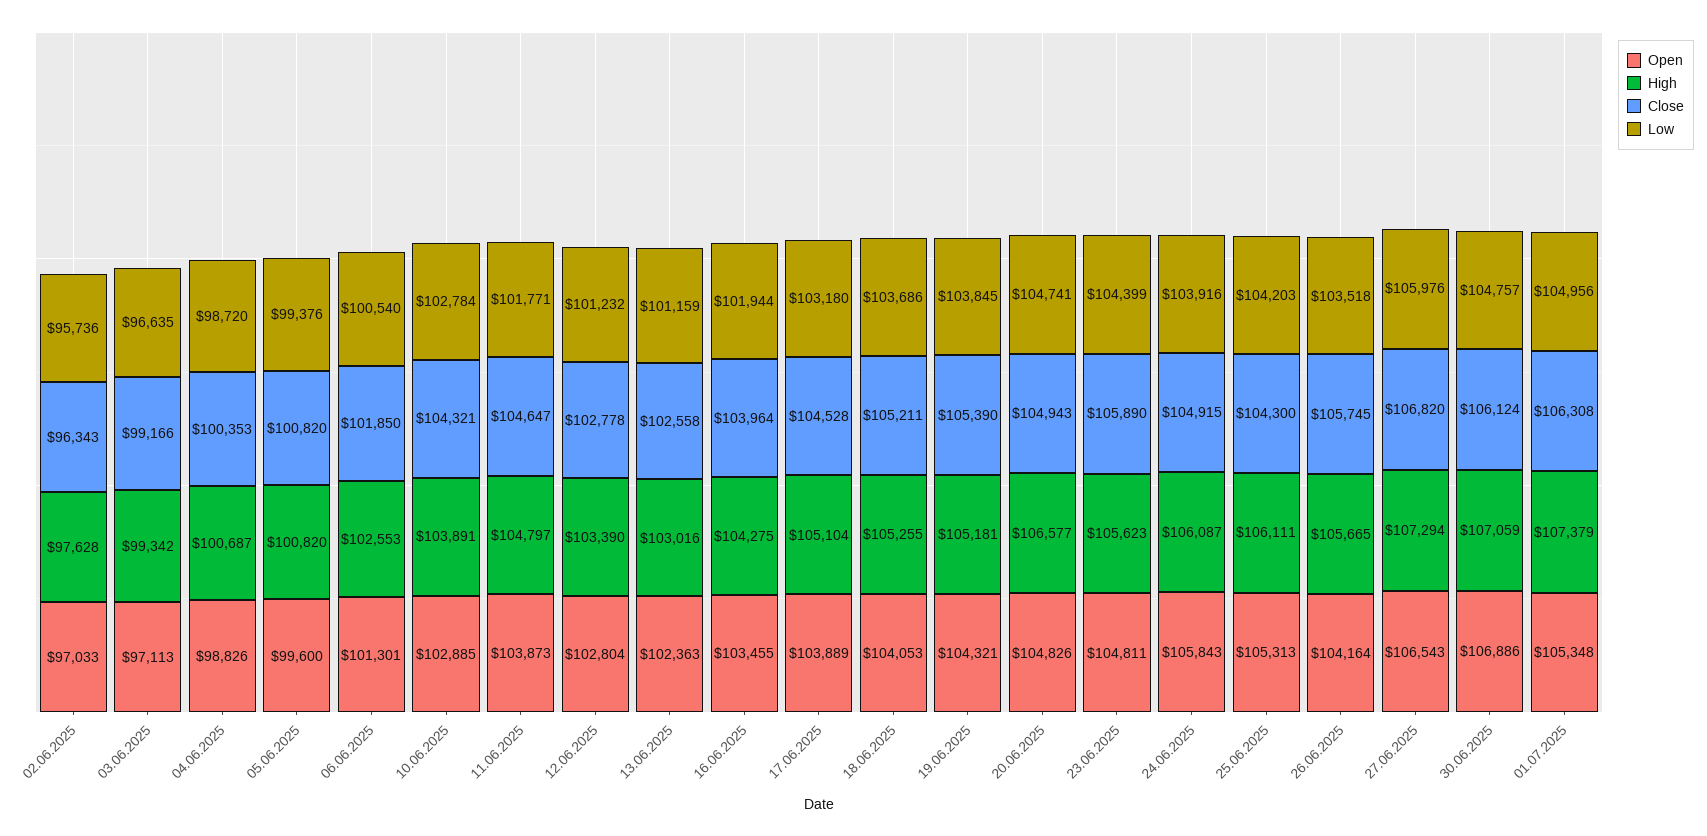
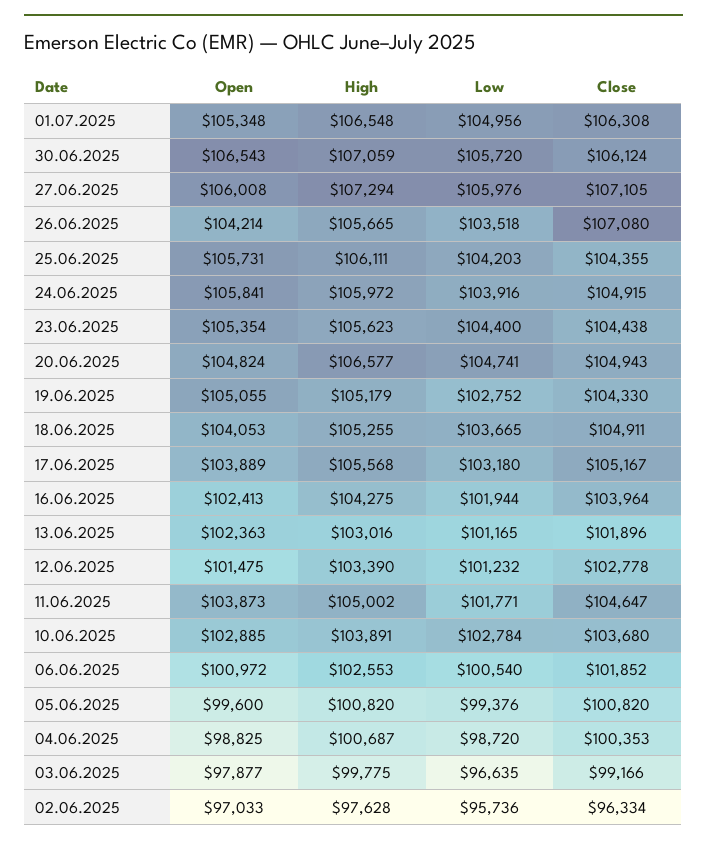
  {
    "Open": {
      "02.06.2025": 97033,
-     "03.06.2025": 97113,
+     "03.06.2025": 97877,
-     "04.06.2025": 98826,
+     "04.06.2025": 98825,
      "05.06.2025": 99600,
-     "06.06.2025": 101301,
+     "06.06.2025": 100972,
      "10.06.2025": 102885,
      "11.06.2025": 103873,
-     "12.06.2025": 102804,
+     "12.06.2025": 101475,
      "13.06.2025": 102363,
-     "16.06.2025": 103455,
+     "16.06.2025": 102413,
      "17.06.2025": 103889,
      "18.06.2025": 104053,
-     "19.06.2025": 104321,
+     "19.06.2025": 105055,
-     "20.06.2025": 104826,
+     "20.06.2025": 104824,
-     "23.06.2025": 104811,
+     "23.06.2025": 105354,
-     "24.06.2025": 105843,
+     "24.06.2025": 105841,
-     "25.06.2025": 105313,
+     "25.06.2025": 105731,
-     "26.06.2025": 104164,
+     "26.06.2025": 104214,
-     "27.06.2025": 106543,
+     "27.06.2025": 106008,
-     "30.06.2025": 106886,
+     "30.06.2025": 106543,
      "01.07.2025": 105348
    },
    "High": {
      "02.06.2025": 97628,
-     "03.06.2025": 99342,
+     "03.06.2025": 99775,
      "04.06.2025": 100687,
      "05.06.2025": 100820,
      "06.06.2025": 102553,
      "10.06.2025": 103891,
-     "11.06.2025": 104797,
+     "11.06.2025": 105002,
      "12.06.2025": 103390,
      "13.06.2025": 103016,
      "16.06.2025": 104275,
-     "17.06.2025": 105104,
+     "17.06.2025": 105568,
      "18.06.2025": 105255,
-     "19.06.2025": 105181,
+     "19.06.2025": 105179,
      "20.06.2025": 106577,
      "23.06.2025": 105623,
-     "24.06.2025": 106087,
+     "24.06.2025": 105972,
      "25.06.2025": 106111,
      "26.06.2025": 105665,
      "27.06.2025": 107294,
      "30.06.2025": 107059,
-     "01.07.2025": 107379
+     "01.07.2025": 106548
    },
    "Close": {
-     "02.06.2025": 96343,
+     "02.06.2025": 96334,
      "03.06.2025": 99166,
      "04.06.2025": 100353,
      "05.06.2025": 100820,
-     "06.06.2025": 101850,
+     "06.06.2025": 101852,
-     "10.06.2025": 104321,
+     "10.06.2025": 103680,
      "11.06.2025": 104647,
      "12.06.2025": 102778,
-     "13.06.2025": 102558,
+     "13.06.2025": 101896,
      "16.06.2025": 103964,
-     "17.06.2025": 104528,
+     "17.06.2025": 105167,
-     "18.06.2025": 105211,
+     "18.06.2025": 104911,
-     "19.06.2025": 105390,
+     "19.06.2025": 104330,
      "20.06.2025": 104943,
-     "23.06.2025": 105890,
+     "23.06.2025": 104438,
      "24.06.2025": 104915,
-     "25.06.2025": 104300,
+     "25.06.2025": 104355,
-     "26.06.2025": 105745,
+     "26.06.2025": 107080,
-     "27.06.2025": 106820,
+     "27.06.2025": 107105,
      "30.06.2025": 106124,
      "01.07.2025": 106308
    },
    "Low": {
      "02.06.2025": 95736,
      "03.06.2025": 96635,
      "04.06.2025": 98720,
      "05.06.2025": 99376,
      "06.06.2025": 100540,
      "10.06.2025": 102784,
      "11.06.2025": 101771,
      "12.06.2025": 101232,
-     "13.06.2025": 101159,
+     "13.06.2025": 101165,
      "16.06.2025": 101944,
      "17.06.2025": 103180,
-     "18.06.2025": 103686,
+     "18.06.2025": 103665,
-     "19.06.2025": 103845,
+     "19.06.2025": 102752,
      "20.06.2025": 104741,
-     "23.06.2025": 104399,
+     "23.06.2025": 104400,
      "24.06.2025": 103916,
      "25.06.2025": 104203,
      "26.06.2025": 103518,
      "27.06.2025": 105976,
-     "30.06.2025": 104757,
+     "30.06.2025": 105720,
      "01.07.2025": 104956
    }
  }

